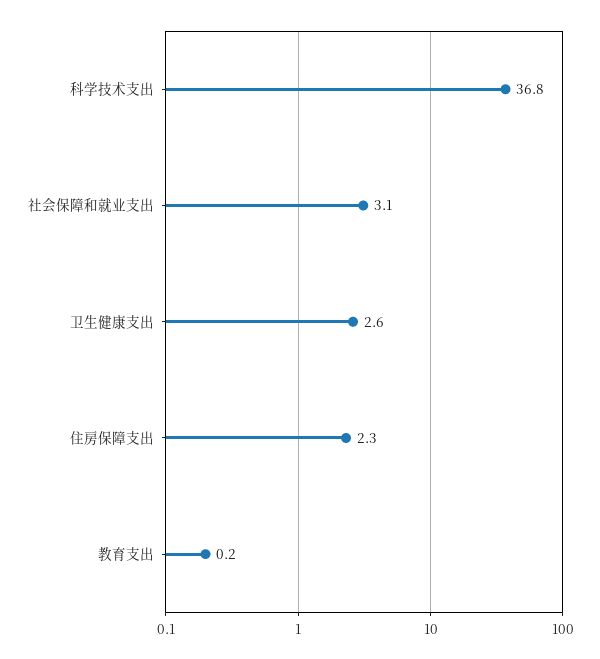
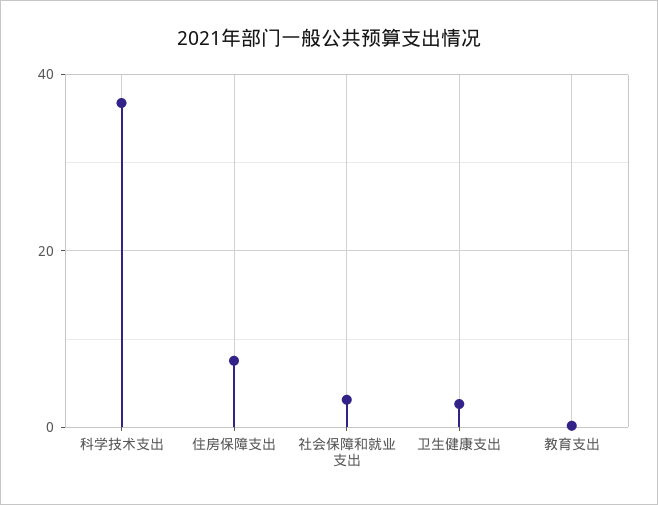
  {
    "科学技术支出": 36.8,
    "社会保障和就业支出": 3.1,
    "卫生健康支出": 2.6,
-   "住房保障支出": 2.3,
+   "住房保障支出": 8,
    "教育支出": 0.2
  }

